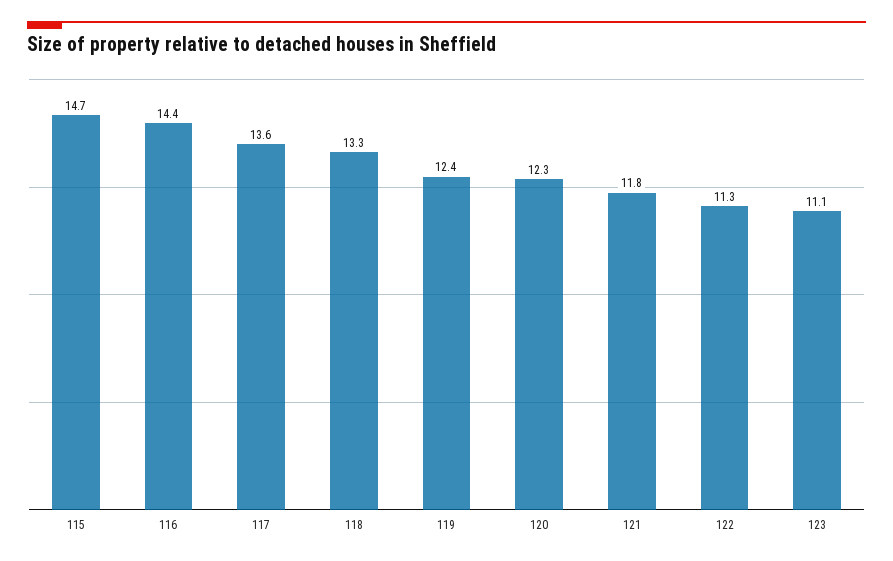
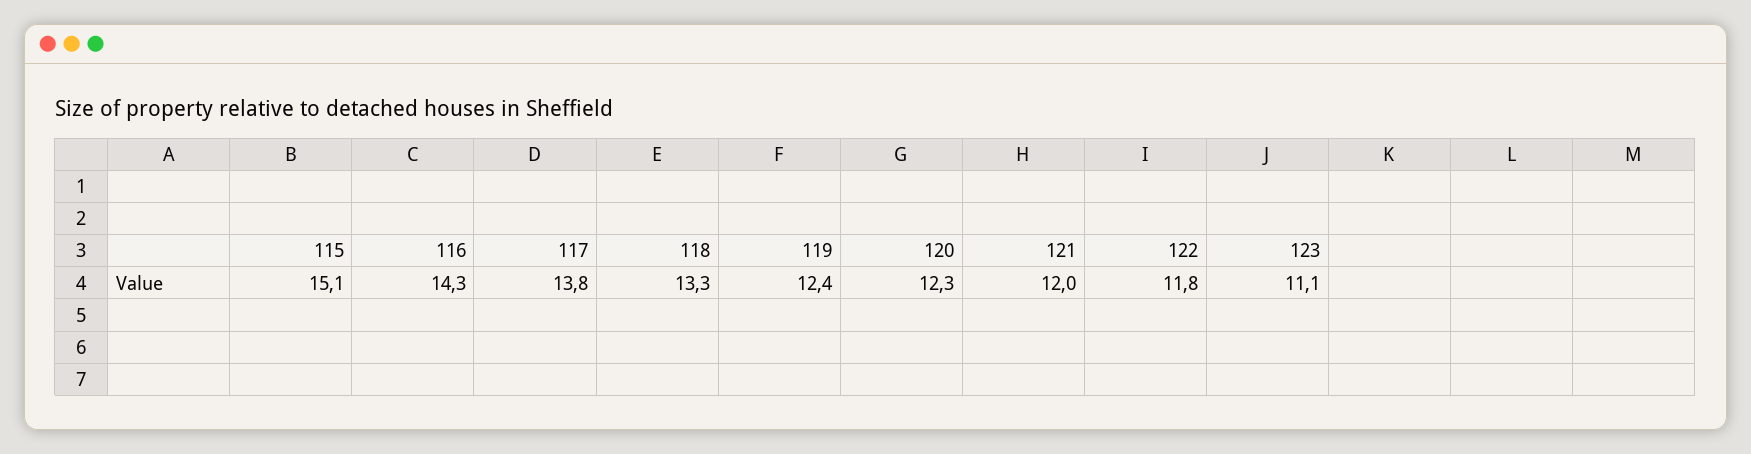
  {
-   "115": 14.7,
+   "115": 15.1,
-   "116": 14.4,
+   "116": 14.3,
-   "117": 13.6,
+   "117": 13.8,
    "118": 13.3,
    "119": 12.4,
    "120": 12.3,
-   "121": 11.8,
+   "121": 12,
-   "122": 11.3,
+   "122": 11.8,
    "123": 11.1
  }

